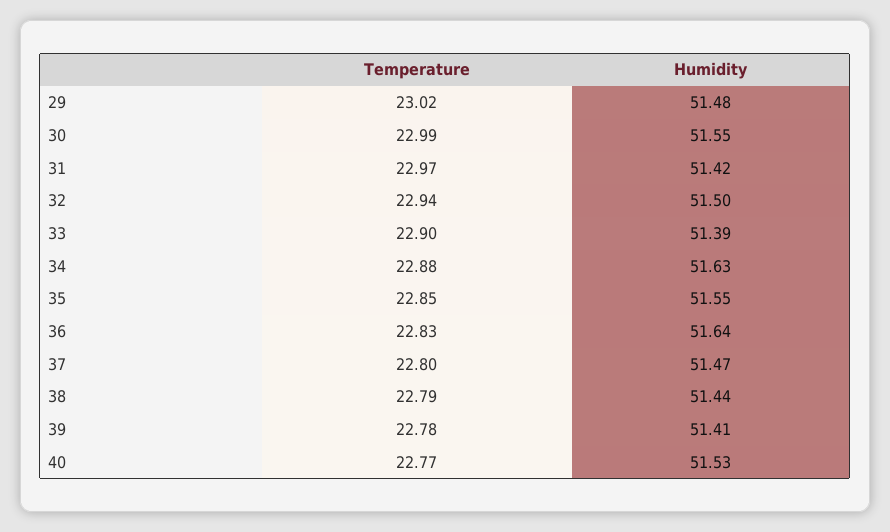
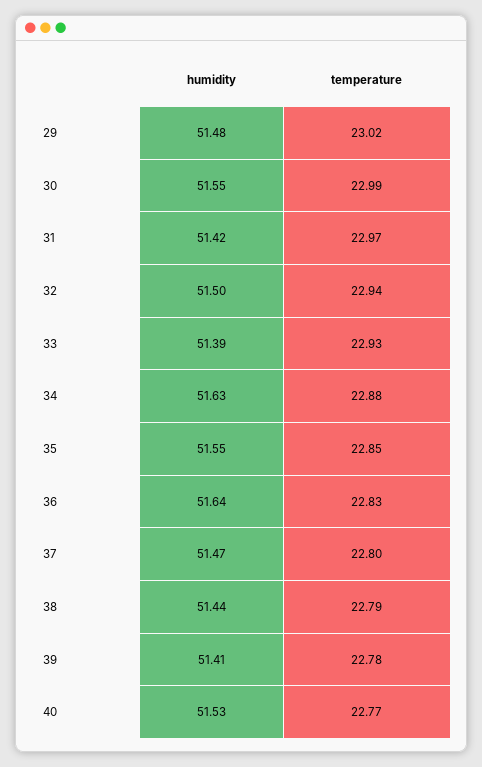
  {
    "Temperature": {
      "29": 23.02,
      "30": 22.99,
      "31": 22.97,
      "32": 22.94,
-     "33": 22.9,
+     "33": 22.93,
      "34": 22.88,
      "35": 22.85,
      "36": 22.83,
      "37": 22.8,
      "38": 22.79,
      "39": 22.78,
      "40": 22.77
    },
    "Humidity": {
      "29": 51.48,
      "30": 51.55,
      "31": 51.42,
      "32": 51.5,
      "33": 51.39,
      "34": 51.63,
      "35": 51.55,
      "36": 51.64,
      "37": 51.47,
      "38": 51.44,
      "39": 51.41,
      "40": 51.53
    }
  }

